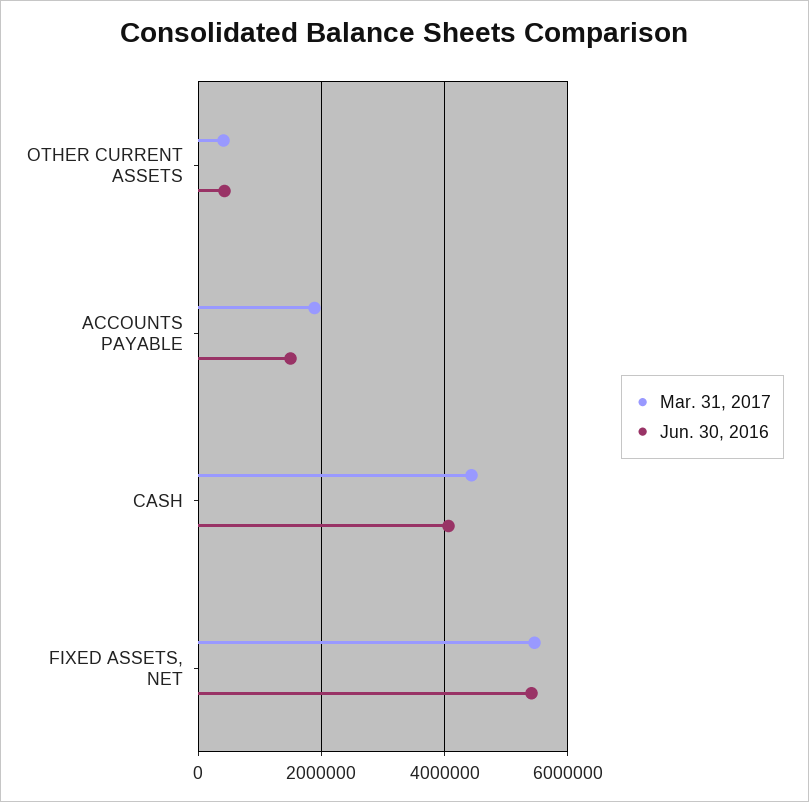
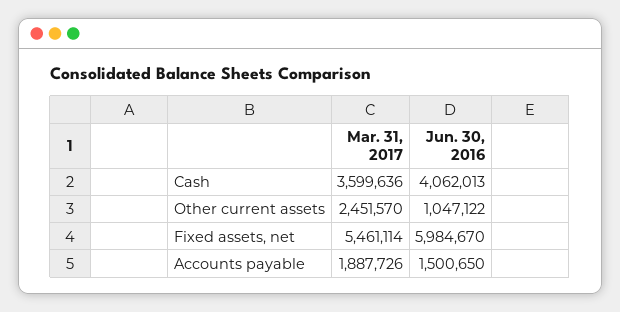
  {
    "Mar. 31, 2017": {
-     "OTHER CURRENT ASSETS": 400000,
+     "OTHER CURRENT ASSETS": 2451570,
      "ACCOUNTS PAYABLE": 1887726,
-     "CASH": 4400000,
+     "CASH": 3599636,
      "FIXED ASSETS, NET": 5461114
    },
    "Jun. 30, 2016": {
-     "OTHER CURRENT ASSETS": 400000,
+     "OTHER CURRENT ASSETS": 1047122,
      "ACCOUNTS PAYABLE": 1500650,
      "CASH": 4062013,
-     "FIXED ASSETS, NET": 5400000
+     "FIXED ASSETS, NET": 5984670
    }
  }

